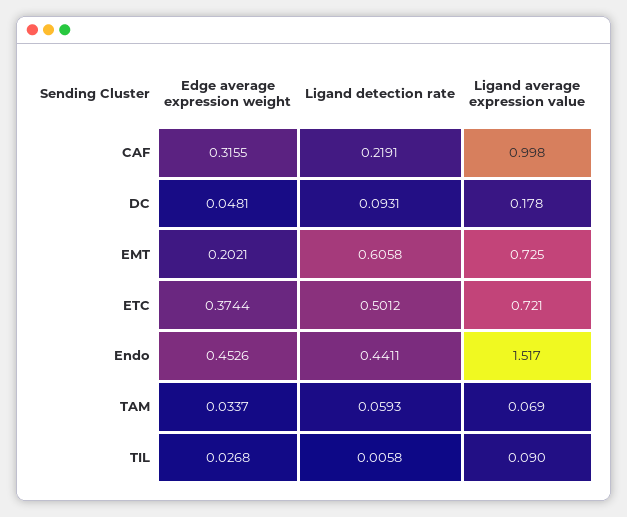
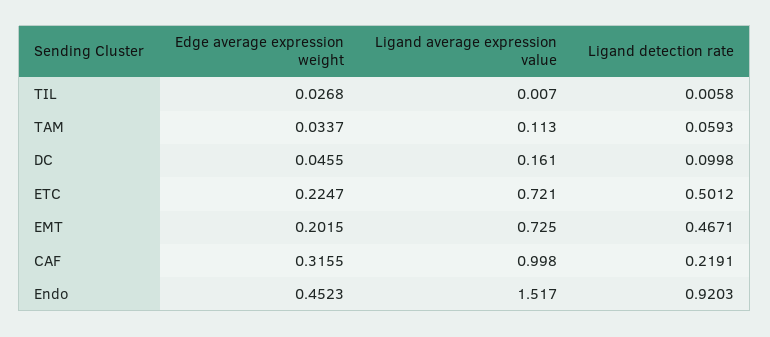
  {
    "Edge average expression weight": {
      "CAF": 0.3155,
-     "DC": 0.0481,
+     "DC": 0.0455,
-     "EMT": 0.2021,
+     "EMT": 0.2015,
-     "ETC": 0.3744,
+     "ETC": 0.2247,
-     "Endo": 0.4526,
+     "Endo": 0.4523,
      "TAM": 0.0337,
      "TIL": 0.0268
    },
    "Ligand detection rate": {
      "CAF": 0.2191,
-     "DC": 0.0931,
+     "DC": 0.0998,
-     "EMT": 0.6058,
+     "EMT": 0.4671,
      "ETC": 0.5012,
-     "Endo": 0.4411,
+     "Endo": 0.9203,
      "TAM": 0.0593,
      "TIL": 0.0058
    },
    "Ligand average expression value": {
      "CAF": 0.998,
-     "DC": 0.178,
+     "DC": 0.161,
      "EMT": 0.725,
      "ETC": 0.721,
      "Endo": 1.517,
-     "TAM": 0.069,
+     "TAM": 0.113,
-     "TIL": 0.09
+     "TIL": 0.007
    }
  }

